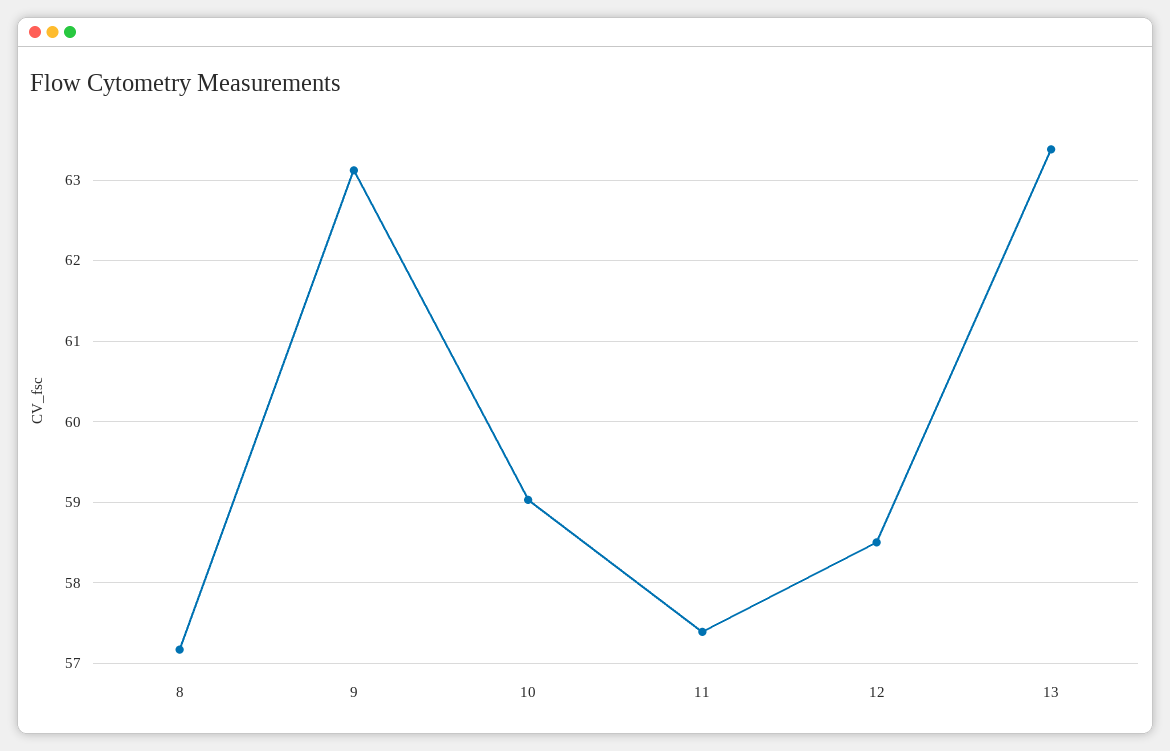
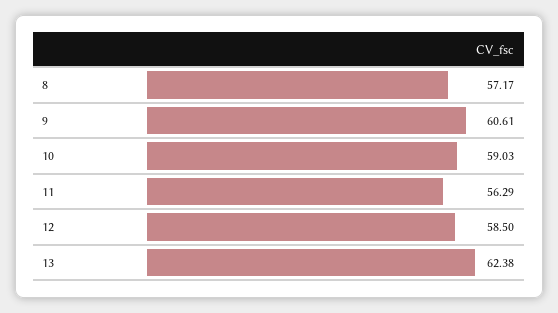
  {
    "8": 57.17,
-   "9": 63.1,
+   "9": 60.61,
    "10": 59.03,
-   "11": 57.4,
+   "11": 56.29,
    "12": 58.5,
-   "13": 63.4
+   "13": 62.38
  }

